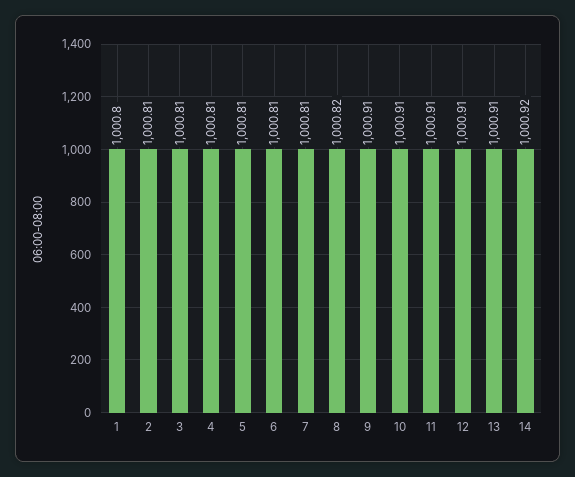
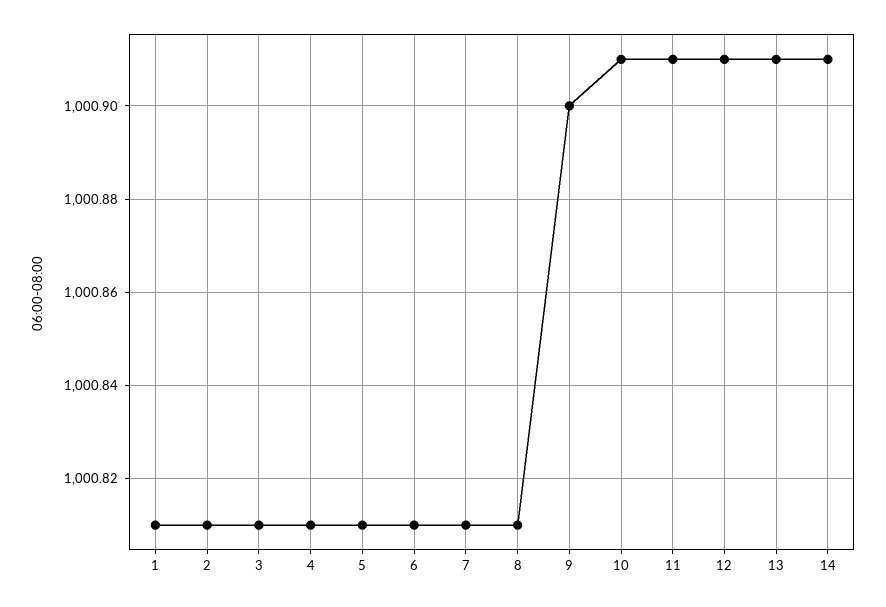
  {
-   "1": 1000.8,
+   "1": 1000.81,
    "2": 1000.81,
    "3": 1000.81,
    "4": 1000.81,
    "5": 1000.81,
    "6": 1000.81,
    "7": 1000.81,
-   "8": 1000.82,
+   "8": 1000.81,
-   "9": 1000.91,
+   "9": 1000.9,
    "10": 1000.91,
    "11": 1000.91,
    "12": 1000.91,
    "13": 1000.91,
-   "14": 1000.92
+   "14": 1000.91
  }

